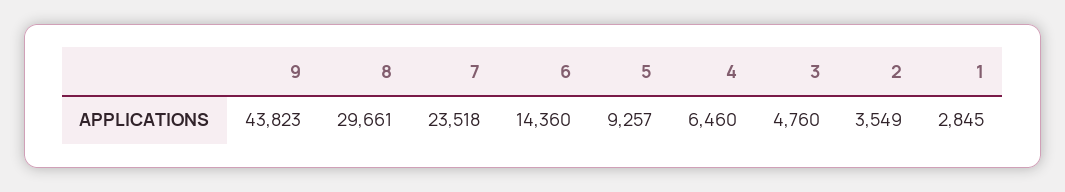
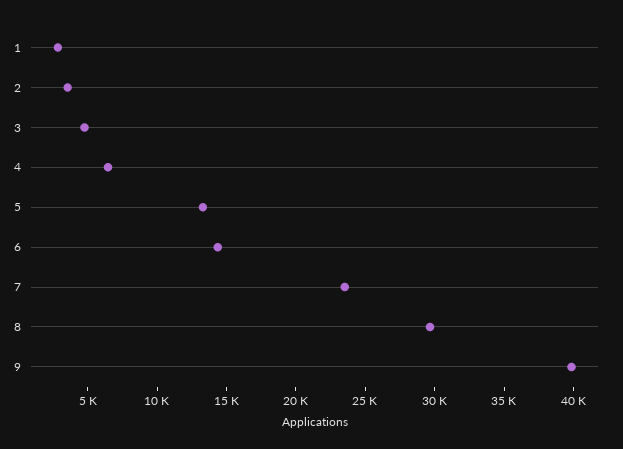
  {
-   "9": 43823,
+   "9": 40000,
    "8": 29661,
    "7": 23518,
    "6": 14360,
-   "5": 9257,
+   "5": 13000,
    "4": 6460,
    "3": 4760,
    "2": 3549,
    "1": 2845
  }

